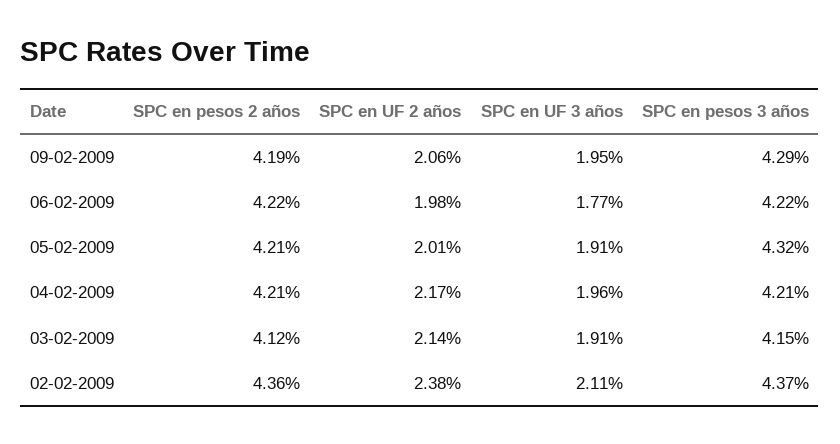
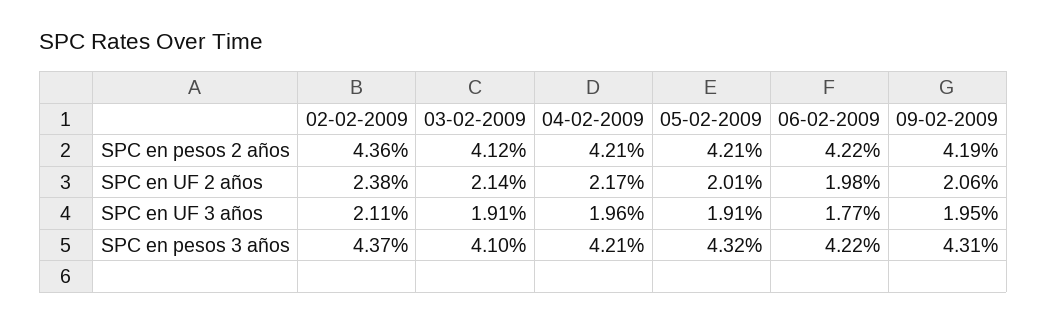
  {
    "SPC en pesos 2 años": {
      "09-02-2009": 4.19,
      "06-02-2009": 4.22,
      "05-02-2009": 4.21,
      "04-02-2009": 4.21,
      "03-02-2009": 4.12,
      "02-02-2009": 4.36
    },
    "SPC en UF 2 años": {
      "09-02-2009": 2.06,
      "06-02-2009": 1.98,
      "05-02-2009": 2.01,
      "04-02-2009": 2.17,
      "03-02-2009": 2.14,
      "02-02-2009": 2.38
    },
    "SPC en UF 3 años": {
      "09-02-2009": 1.95,
      "06-02-2009": 1.77,
      "05-02-2009": 1.91,
      "04-02-2009": 1.96,
      "03-02-2009": 1.91,
      "02-02-2009": 2.11
    },
    "SPC en pesos 3 años": {
-     "09-02-2009": 4.29,
+     "09-02-2009": 4.31,
      "06-02-2009": 4.22,
      "05-02-2009": 4.32,
      "04-02-2009": 4.21,
-     "03-02-2009": 4.15,
+     "03-02-2009": 4.1,
      "02-02-2009": 4.37
    }
  }

